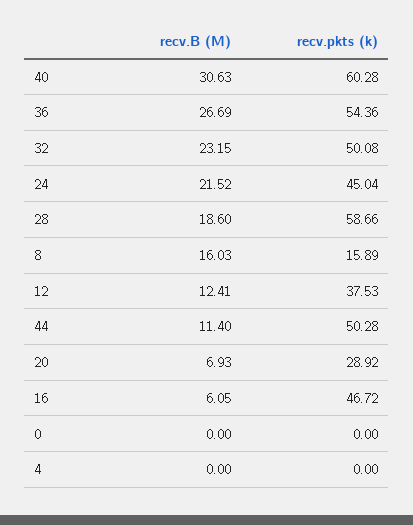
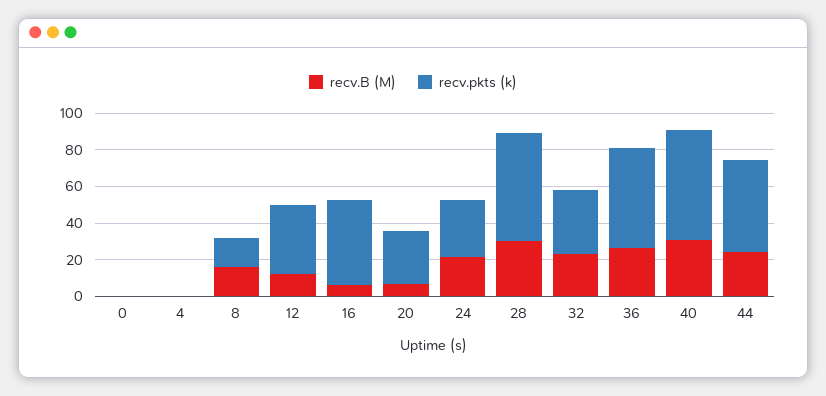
  {
    "recv.B (M)": {
      "40": 30.63,
      "36": 26.69,
      "32": 23.15,
      "24": 21.52,
-     "28": 18.6,
+     "28": 30,
      "8": 16.03,
      "12": 12.41,
-     "44": 11.4,
+     "44": 25,
      "20": 6.93,
      "16": 6.05,
      "0": 0,
      "4": 0
    },
    "recv.pkts (k)": {
      "40": 60.28,
      "36": 54.36,
-     "32": 50.08,
+     "32": 35,
-     "24": 45.04,
+     "24": 30,
      "28": 58.66,
      "8": 15.89,
      "12": 37.53,
      "44": 50.28,
      "20": 28.92,
      "16": 46.72,
      "0": 0,
      "4": 0
    }
  }

